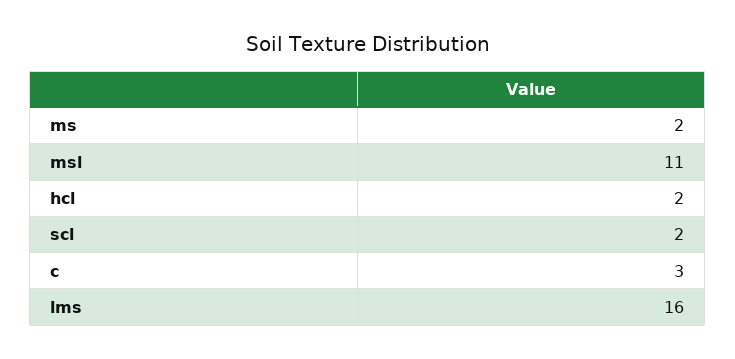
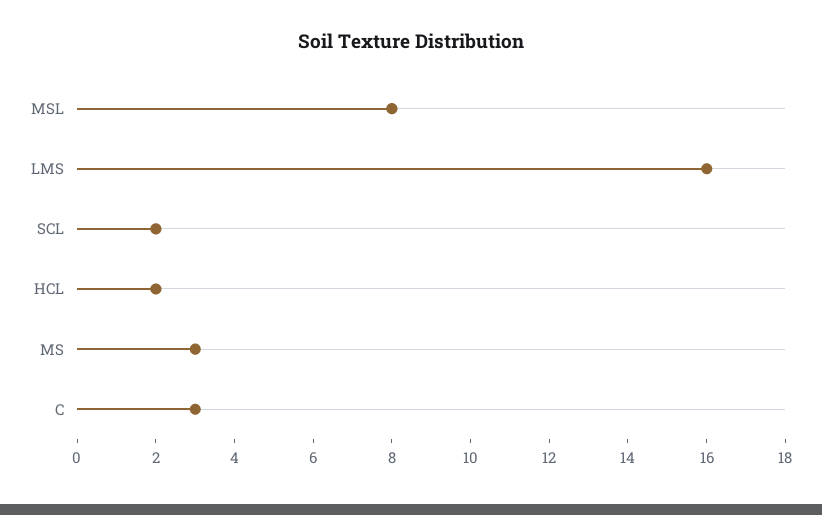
  {
-   "ms": 2,
+   "ms": 3,
-   "msl": 11,
+   "msl": 8,
    "hcl": 2,
    "scl": 2,
    "c": 3,
    "lms": 16
  }

